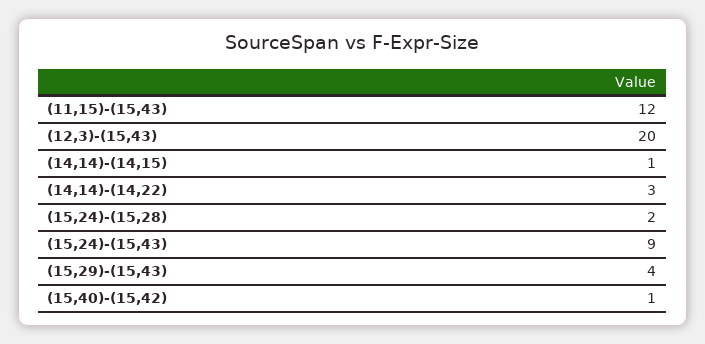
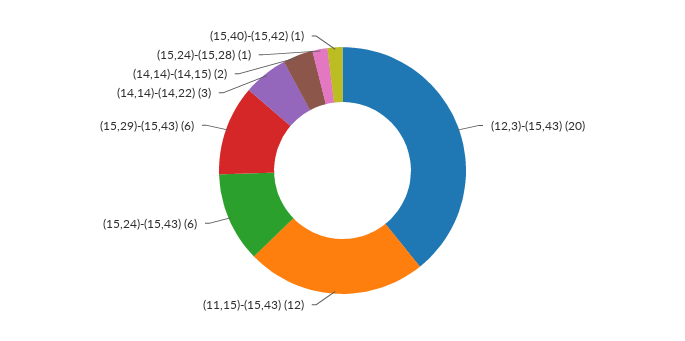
  {
    "(11,15)-(15,43)": 12,
    "(12,3)-(15,43)": 20,
-   "(14,14)-(14,15)": 1,
+   "(14,14)-(14,15)": 2,
    "(14,14)-(14,22)": 3,
-   "(15,24)-(15,28)": 2,
+   "(15,24)-(15,28)": 1,
-   "(15,24)-(15,43)": 9,
+   "(15,24)-(15,43)": 6,
-   "(15,29)-(15,43)": 4,
+   "(15,29)-(15,43)": 6,
    "(15,40)-(15,42)": 1
  }

